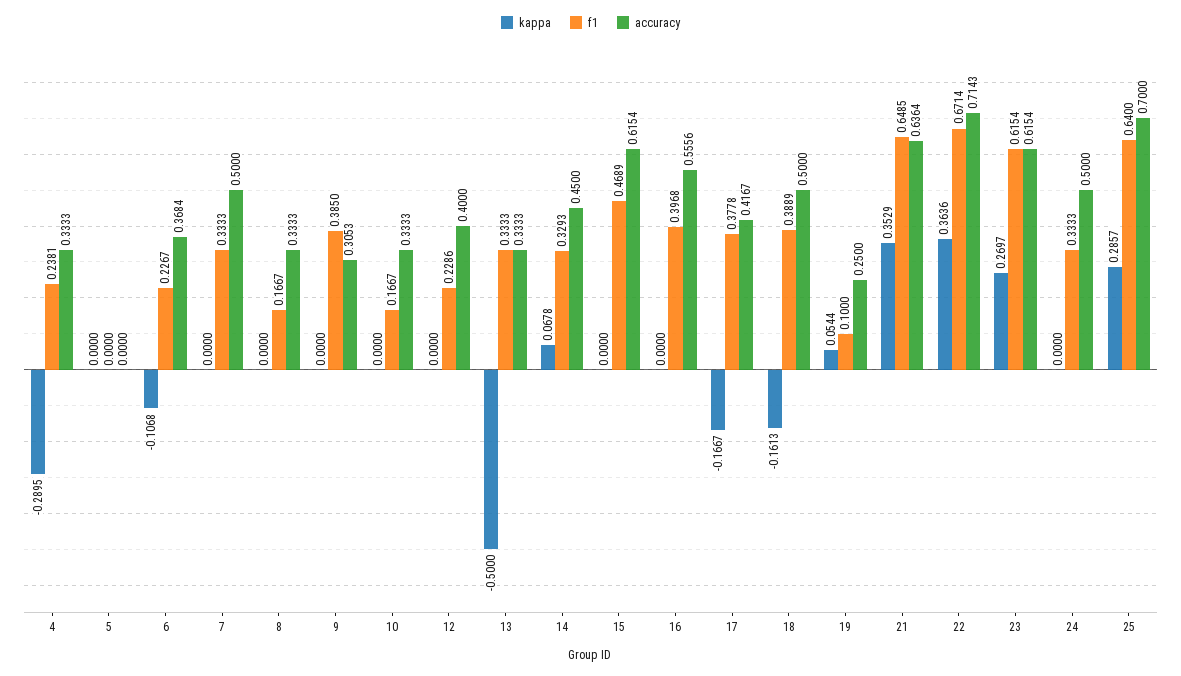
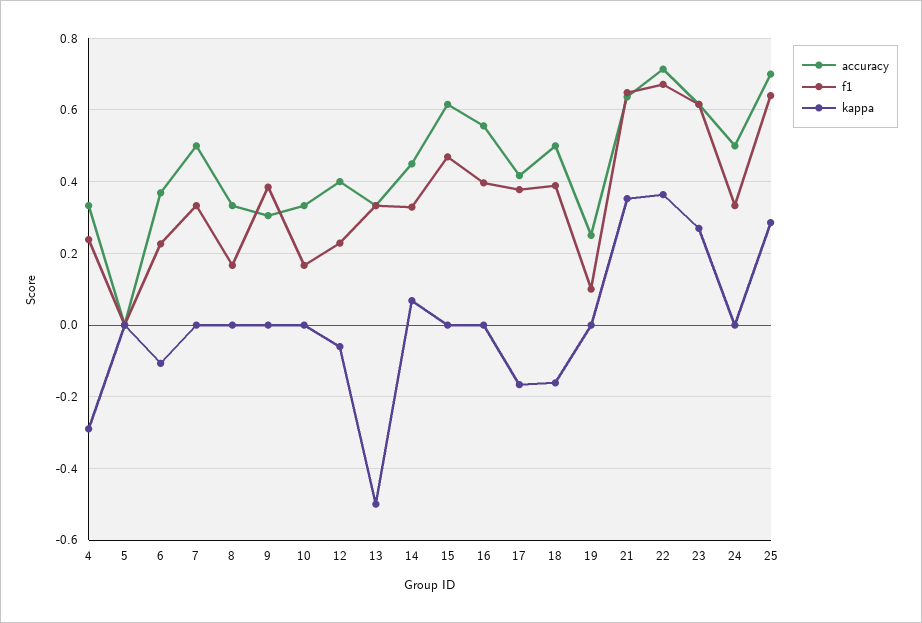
  {
    "kappa": {
      "4": -0.2895,
      "5": 0,
      "6": -0.1068,
      "7": 0,
      "8": 0,
      "9": 0,
      "10": 0,
-     "12": 0,
+     "12": -0.06,
      "13": -0.5,
      "14": 0.0678,
      "15": 0,
      "16": 0,
      "17": -0.1667,
      "18": -0.1613,
-     "19": 0.0544,
+     "19": 0,
      "21": 0.3529,
      "22": 0.3636,
      "23": 0.2697,
      "24": 0,
      "25": 0.2857
    },
    "f1": {
      "4": 0.2381,
      "5": 0,
      "6": 0.2267,
      "7": 0.3333,
      "8": 0.1667,
      "9": 0.385,
      "10": 0.1667,
      "12": 0.2286,
      "13": 0.3333,
      "14": 0.3293,
      "15": 0.4689,
      "16": 0.3968,
      "17": 0.3778,
      "18": 0.3889,
      "19": 0.1,
      "21": 0.6485,
      "22": 0.6714,
      "23": 0.6154,
      "24": 0.3333,
      "25": 0.64
    },
    "accuracy": {
      "4": 0.3333,
      "5": 0,
      "6": 0.3684,
      "7": 0.5,
      "8": 0.3333,
      "9": 0.3053,
      "10": 0.3333,
      "12": 0.4,
      "13": 0.3333,
      "14": 0.45,
      "15": 0.6154,
      "16": 0.5556,
      "17": 0.4167,
      "18": 0.5,
      "19": 0.25,
      "21": 0.6364,
      "22": 0.7143,
      "23": 0.6154,
      "24": 0.5,
      "25": 0.7
    }
  }

